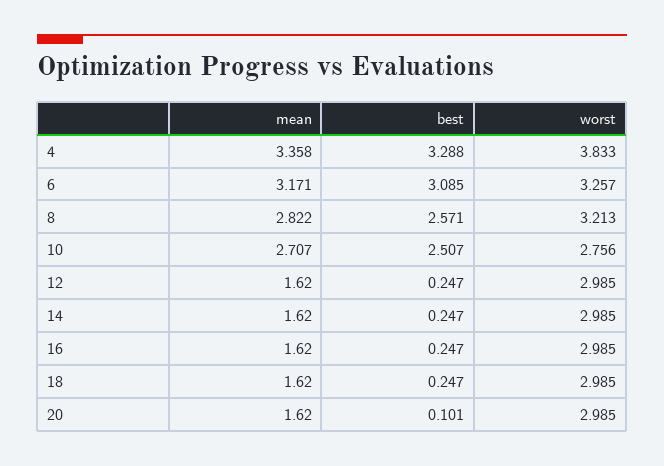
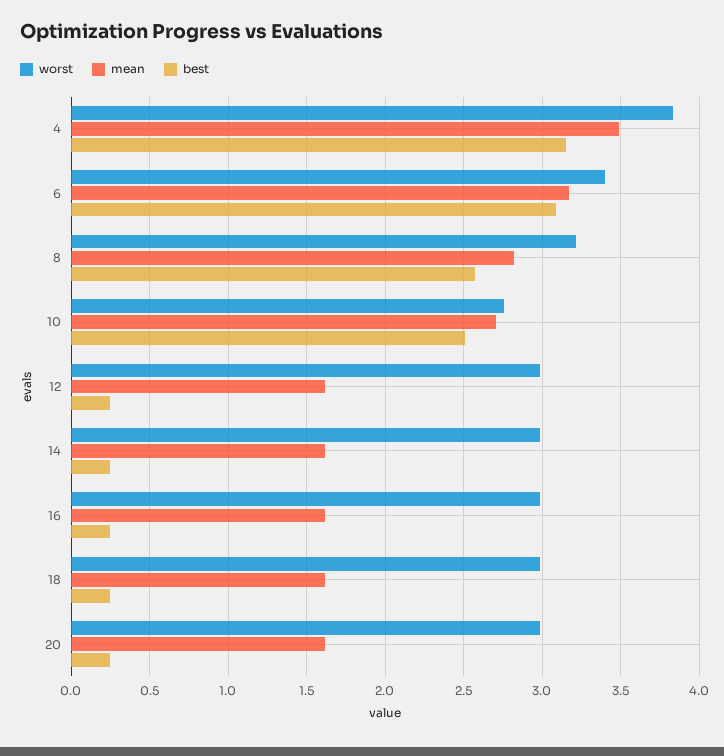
  {
    "mean": {
-     "4": 3.358,
+     "4": 3.5,
      "6": 3.171,
      "8": 2.822,
      "10": 2.707,
      "12": 1.62,
      "14": 1.62,
      "16": 1.62,
      "18": 1.62,
      "20": 1.62
    },
    "best": {
-     "4": 3.288,
+     "4": 3.15,
      "6": 3.085,
      "8": 2.571,
      "10": 2.507,
      "12": 0.247,
      "14": 0.247,
      "16": 0.247,
      "18": 0.247,
-     "20": 0.101
+     "20": 0.25
    },
    "worst": {
      "4": 3.833,
-     "6": 3.257,
+     "6": 3.4,
      "8": 3.213,
      "10": 2.756,
      "12": 2.985,
      "14": 2.985,
      "16": 2.985,
      "18": 2.985,
      "20": 2.985
    }
  }

